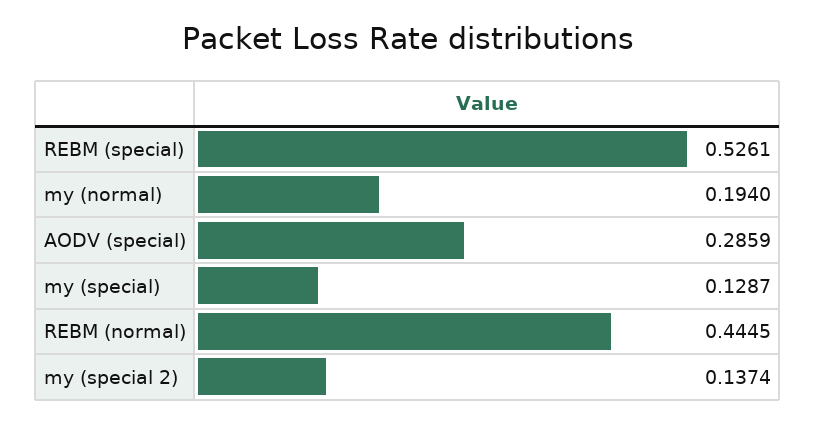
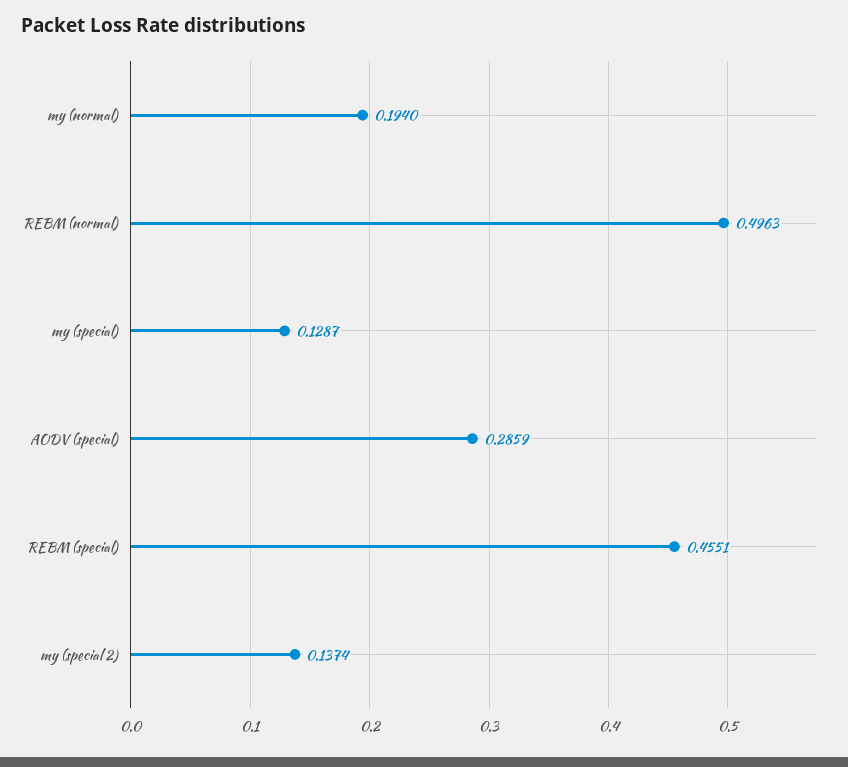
  {
-   "REBM (special)": 0.5261,
+   "REBM (special)": 0.4551,
    "my (normal)": 0.194,
    "AODV (special)": 0.2859,
    "my (special)": 0.1287,
-   "REBM (normal)": 0.4445,
+   "REBM (normal)": 0.4963,
    "my (special 2)": 0.1374
  }

